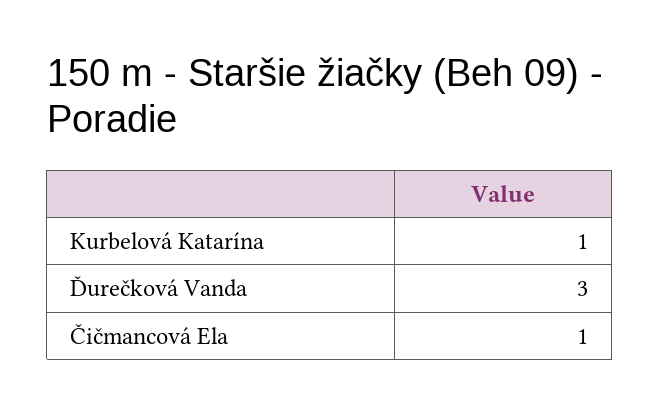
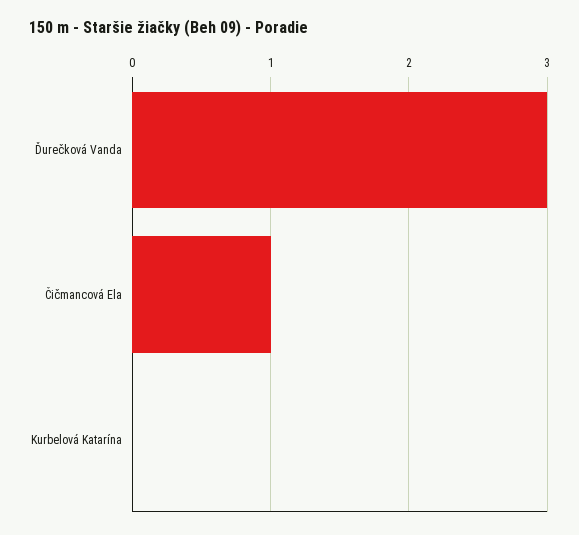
  {
-   "Kurbelová Katarína": 1,
+   "Kurbelová Katarína": 0,
    "Ďurečková Vanda": 3,
    "Čičmancová Ela": 1
  }

